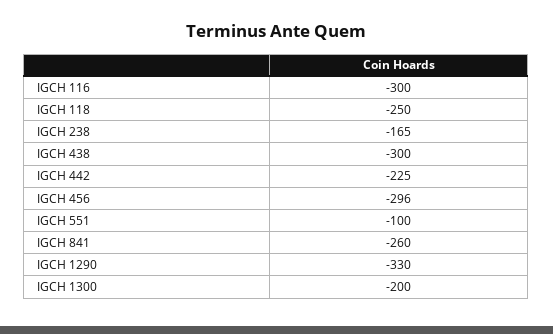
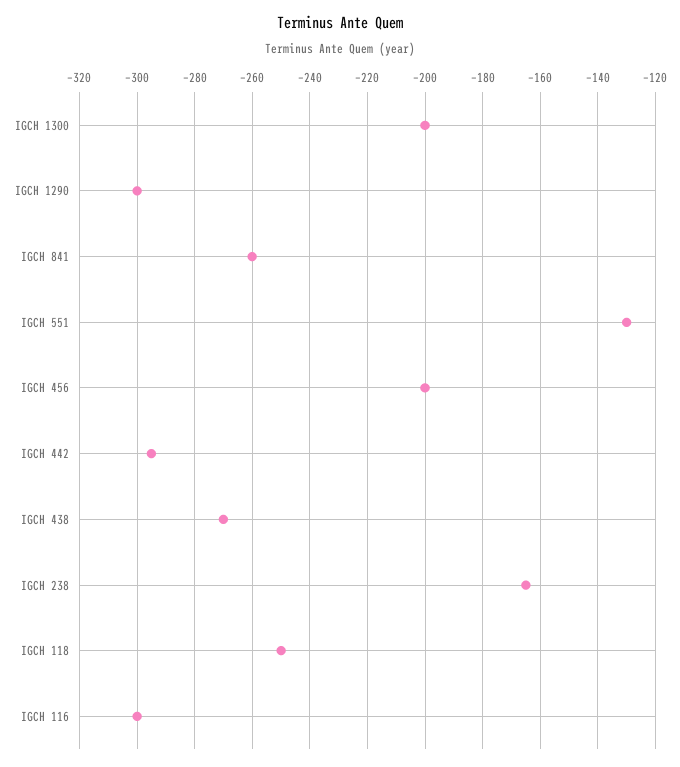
  {
    "IGCH 116": -300,
    "IGCH 118": -250,
    "IGCH 238": -165,
-   "IGCH 438": -300,
+   "IGCH 438": -270,
-   "IGCH 442": -225,
+   "IGCH 442": -295,
-   "IGCH 456": -296,
+   "IGCH 456": -200,
-   "IGCH 551": -100,
+   "IGCH 551": -130,
    "IGCH 841": -260,
-   "IGCH 1290": -330,
+   "IGCH 1290": -300,
    "IGCH 1300": -200
  }

